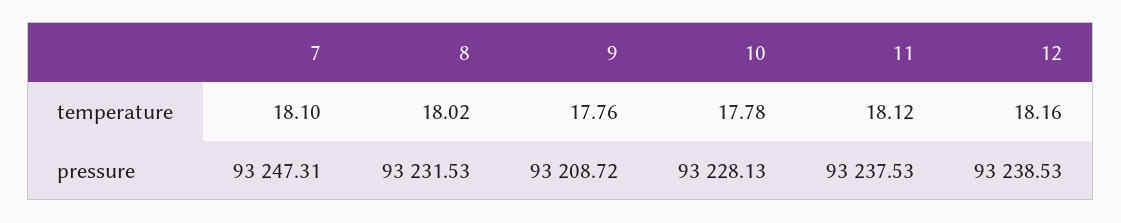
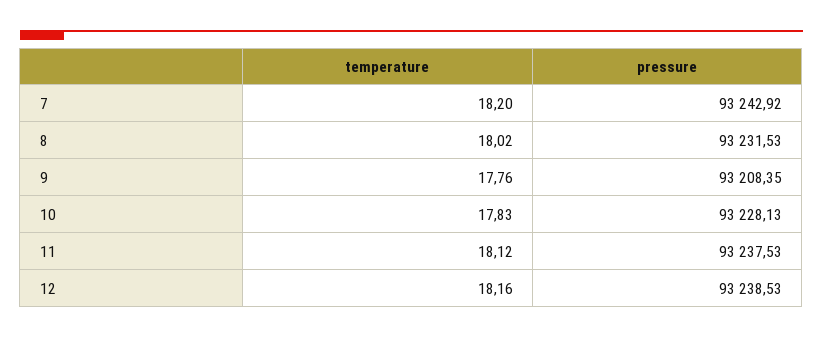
  {
    "7": {
-     "temperature": 18.1,
+     "temperature": 18.2,
-     "pressure": 93247.31
+     "pressure": 93242.92
    },
    "8": {
      "temperature": 18.02,
      "pressure": 93231.53
    },
    "9": {
      "temperature": 17.76,
-     "pressure": 93208.72
+     "pressure": 93208.35
    },
    "10": {
-     "temperature": 17.78,
+     "temperature": 17.83,
      "pressure": 93228.13
    },
    "11": {
      "temperature": 18.12,
      "pressure": 93237.53
    },
    "12": {
      "temperature": 18.16,
      "pressure": 93238.53
    }
  }

